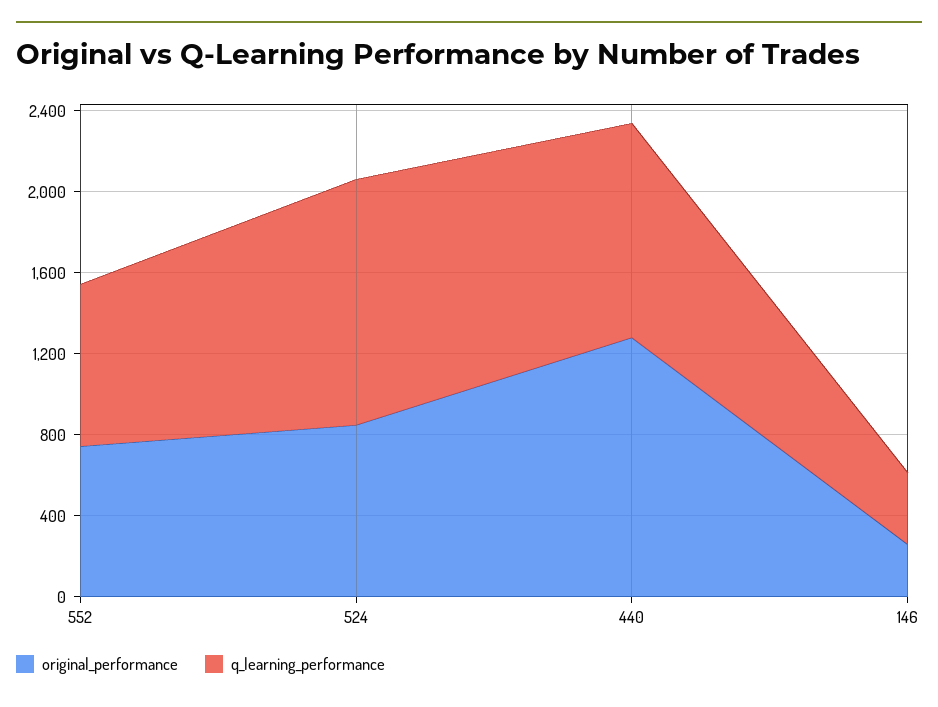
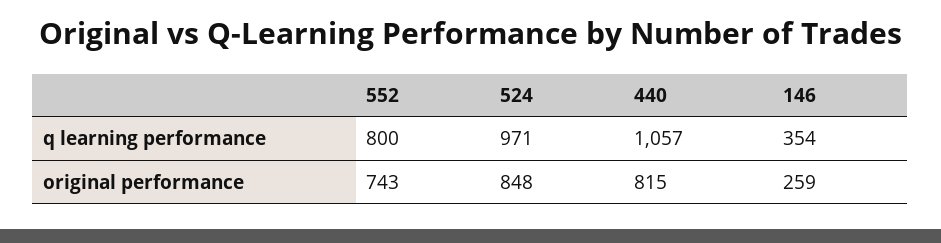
  {
    "original_performance": {
      "552": 743,
      "524": 848,
-     "440": 1300,
+     "440": 815,
      "146": 259
    },
    "q_learning_performance": {
      "552": 800,
-     "524": 1200,
+     "524": 971,
      "440": 1057,
      "146": 354
    }
  }

